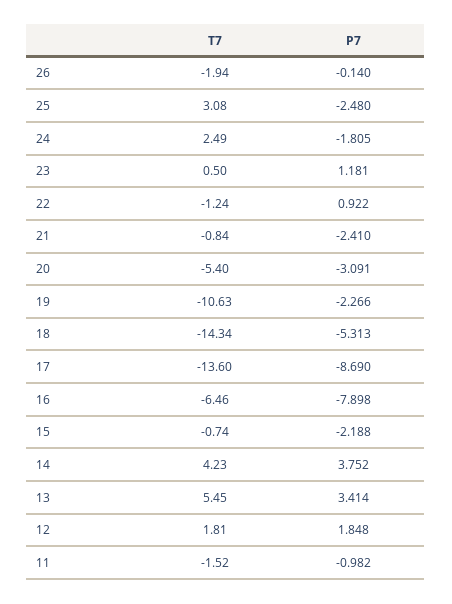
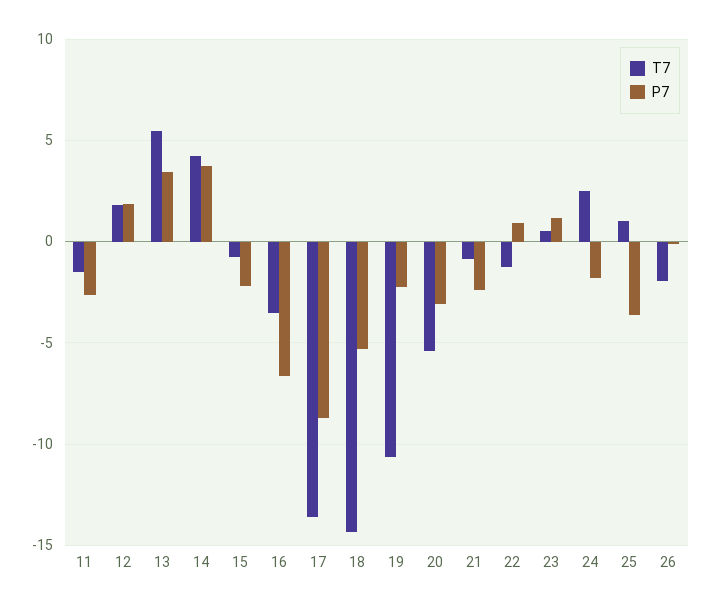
  {
    "T7": {
      "26": -1.94,
-     "25": 3.08,
+     "25": 1,
      "24": 2.49,
      "23": 0.5,
      "22": -1.24,
      "21": -0.84,
      "20": -5.4,
      "19": -10.63,
      "18": -14.34,
      "17": -13.6,
-     "16": -6.46,
+     "16": -3.5,
      "15": -0.74,
      "14": 4.23,
      "13": 5.45,
      "12": 1.81,
      "11": -1.52
    },
    "P7": {
      "26": -0.14,
-     "25": -2.48,
+     "25": -3.5,
      "24": -1.805,
      "23": 1.181,
      "22": 0.922,
      "21": -2.41,
      "20": -3.091,
      "19": -2.266,
      "18": -5.313,
      "17": -8.69,
-     "16": -7.898,
+     "16": -6.5,
      "15": -2.188,
      "14": 3.752,
      "13": 3.414,
      "12": 1.848,
-     "11": -0.982
+     "11": -2.5
    }
  }

